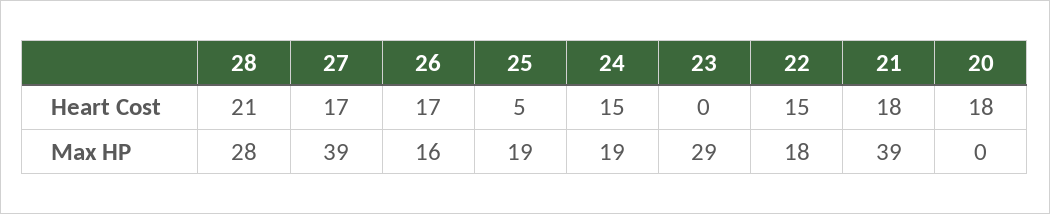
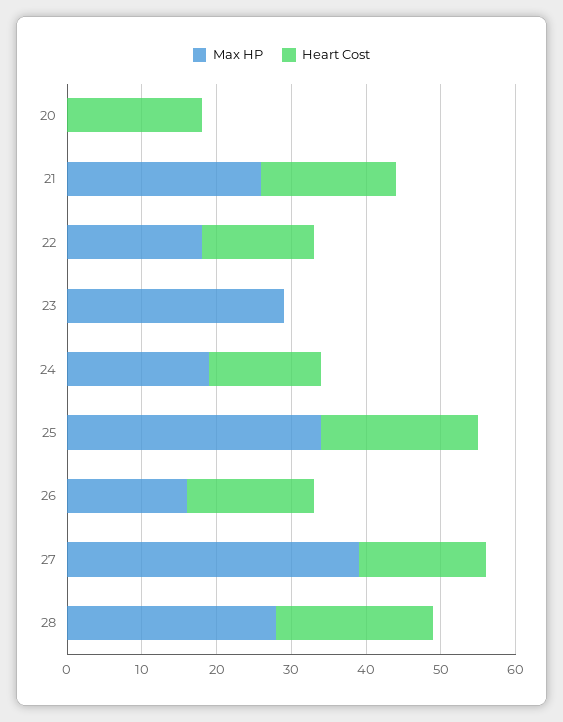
  {
    "Heart Cost": {
      "28": 21,
      "27": 17,
      "26": 17,
-     "25": 5,
+     "25": 20,
      "24": 15,
      "23": 0,
      "22": 15,
      "21": 18,
      "20": 18
    },
    "Max HP": {
      "28": 28,
      "27": 39,
      "26": 16,
-     "25": 19,
+     "25": 35,
      "24": 19,
      "23": 29,
      "22": 18,
-     "21": 39,
+     "21": 25,
      "20": 0
    }
  }

